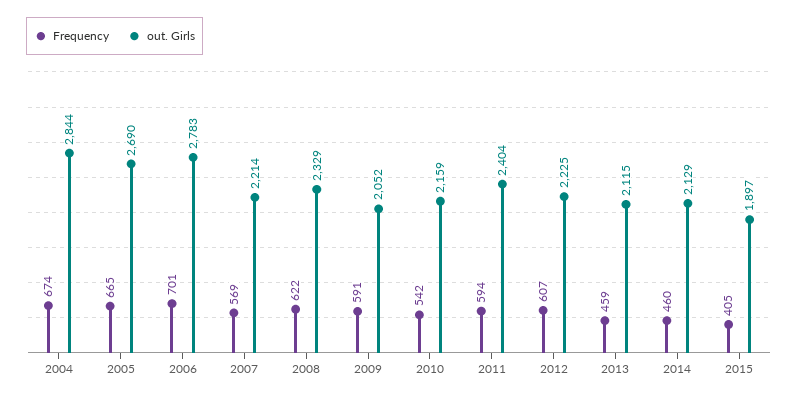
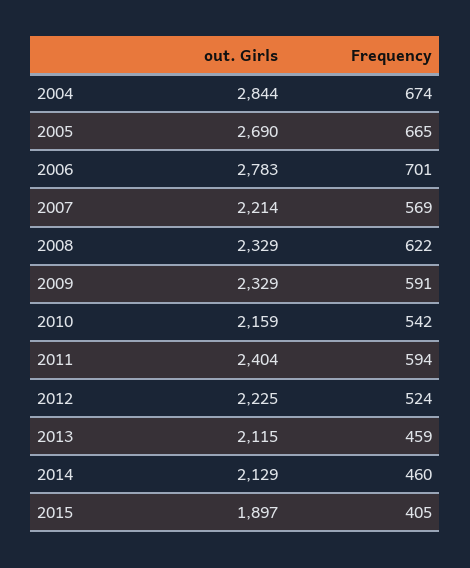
  {
    "Frequency": {
      "2004": 674,
      "2005": 665,
      "2006": 701,
      "2007": 569,
      "2008": 622,
      "2009": 591,
      "2010": 542,
      "2011": 594,
-     "2012": 607,
+     "2012": 524,
      "2013": 459,
      "2014": 460,
      "2015": 405
    },
    "out. Girls": {
      "2004": 2844,
      "2005": 2690,
      "2006": 2783,
      "2007": 2214,
      "2008": 2329,
-     "2009": 2052,
+     "2009": 2329,
      "2010": 2159,
      "2011": 2404,
      "2012": 2225,
      "2013": 2115,
      "2014": 2129,
      "2015": 1897
    }
  }

